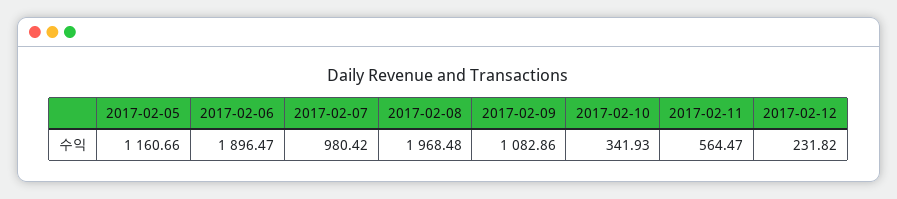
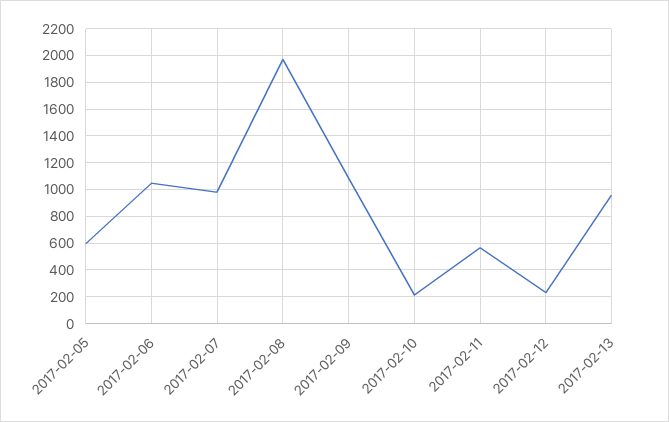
  {
-   "2017-02-05": 1160.66,
+   "2017-02-05": 600,
-   "2017-02-06": 1896.47,
+   "2017-02-06": 1050,
    "2017-02-07": 980.42,
    "2017-02-08": 1968.48,
    "2017-02-09": 1082.86,
-   "2017-02-10": 341.93,
+   "2017-02-10": 200,
    "2017-02-11": 564.47,
-   "2017-02-12": 231.82
+   "2017-02-12": 231.82,
+   "2017-02-13": 950
  }

